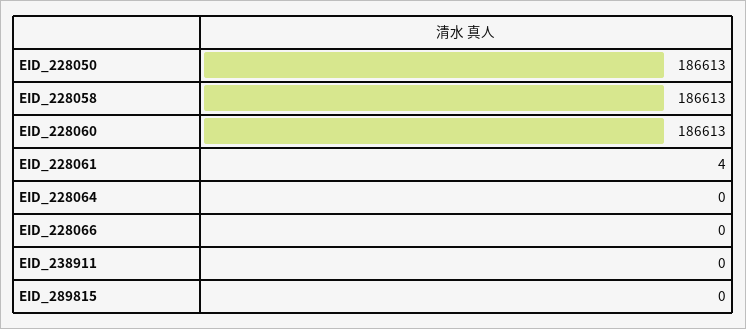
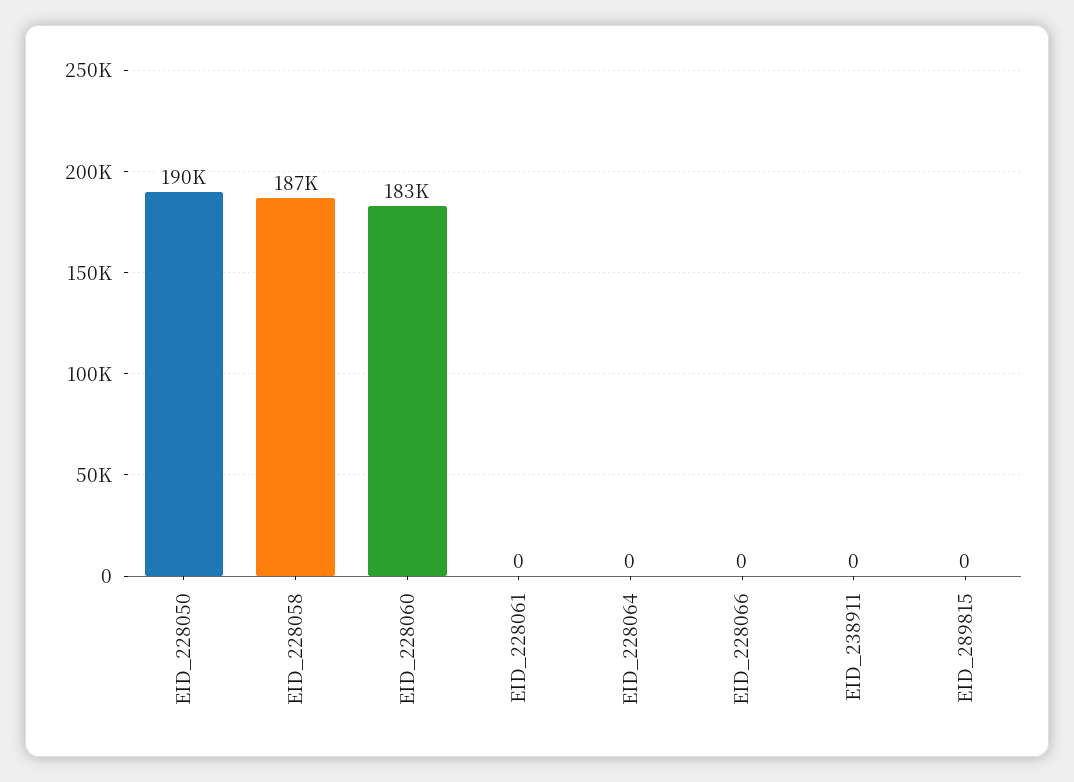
  {
-   "EID_228050": 186613,
+   "EID_228050": 190000,
    "EID_228058": 186613,
-   "EID_228060": 186613,
+   "EID_228060": 183000,
-   "EID_228061": 4,
+   "EID_228061": 0,
    "EID_228064": 0,
    "EID_228066": 0,
    "EID_238911": 0,
    "EID_289815": 0
  }

